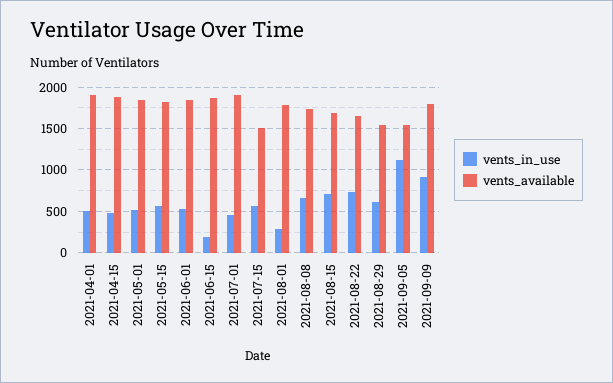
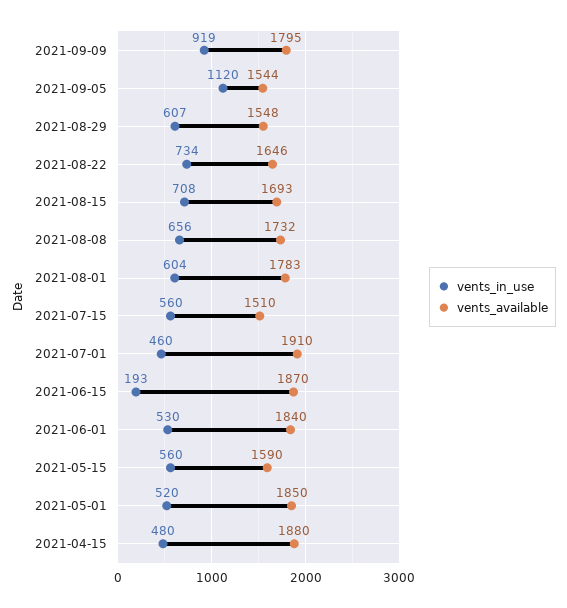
  {
    "vents_in_use": {
-     "2021-04-01": 500,
      "2021-04-15": 480,
      "2021-05-01": 520,
      "2021-05-15": 560,
      "2021-06-01": 530,
      "2021-06-15": 193,
      "2021-07-01": 460,
      "2021-07-15": 560,
-     "2021-08-01": 300,
+     "2021-08-01": 604,
      "2021-08-08": 656,
      "2021-08-15": 708,
      "2021-08-22": 734,
      "2021-08-29": 607,
      "2021-09-05": 1120,
      "2021-09-09": 919
    },
    "vents_available": {
-     "2021-04-01": 1900,
      "2021-04-15": 1880,
      "2021-05-01": 1850,
-     "2021-05-15": 1800,
+     "2021-05-15": 1590,
      "2021-06-01": 1840,
      "2021-06-15": 1870,
      "2021-07-01": 1910,
      "2021-07-15": 1510,
      "2021-08-01": 1783,
      "2021-08-08": 1732,
      "2021-08-15": 1693,
      "2021-08-22": 1646,
      "2021-08-29": 1548,
      "2021-09-05": 1544,
      "2021-09-09": 1795
    }
  }

